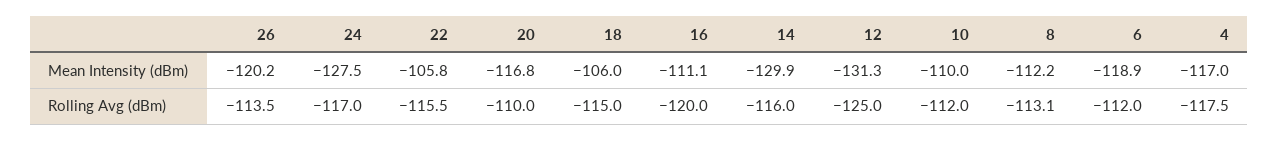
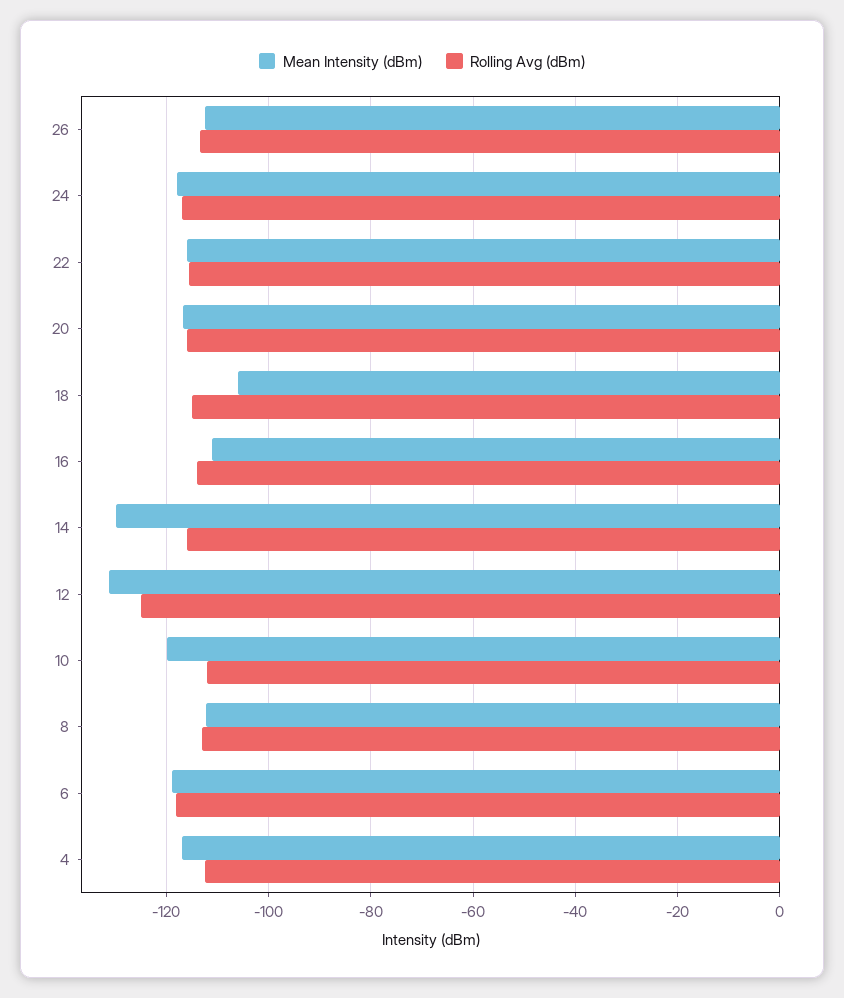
  {
    "Mean Intensity (dBm)": {
-     "26": -120.2,
+     "26": -112,
-     "24": -127.5,
+     "24": -118,
-     "22": -105.8,
+     "22": -116,
      "20": -116.8,
      "18": -106,
      "16": -111.1,
      "14": -129.9,
      "12": -131.3,
-     "10": -110,
+     "10": -120,
      "8": -112.2,
      "6": -118.9,
      "4": -117
    },
    "Rolling Avg (dBm)": {
      "26": -113.5,
      "24": -117,
      "22": -115.5,
-     "20": -110,
+     "20": -116,
      "18": -115,
-     "16": -120,
+     "16": -114,
      "14": -116,
      "12": -125,
      "10": -112,
      "8": -113.1,
-     "6": -112,
+     "6": -118,
-     "4": -117.5
+     "4": -112
    }
  }

